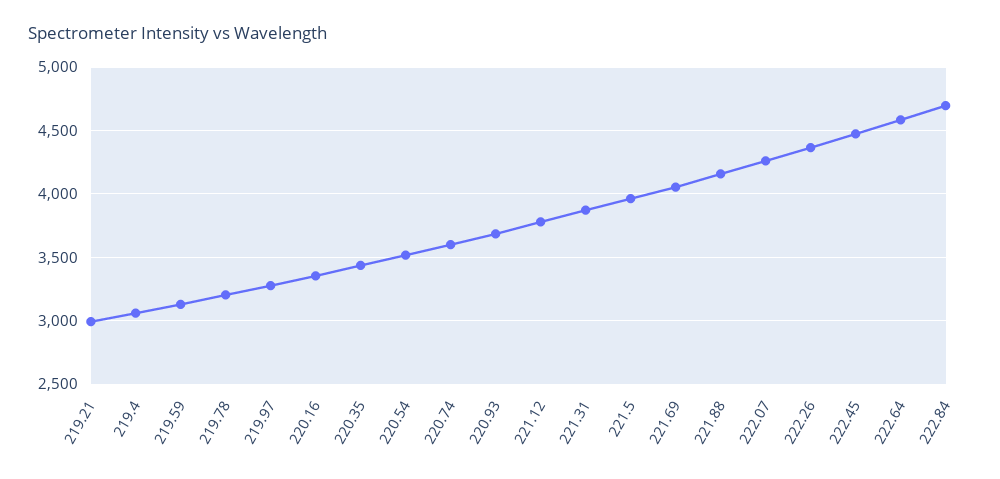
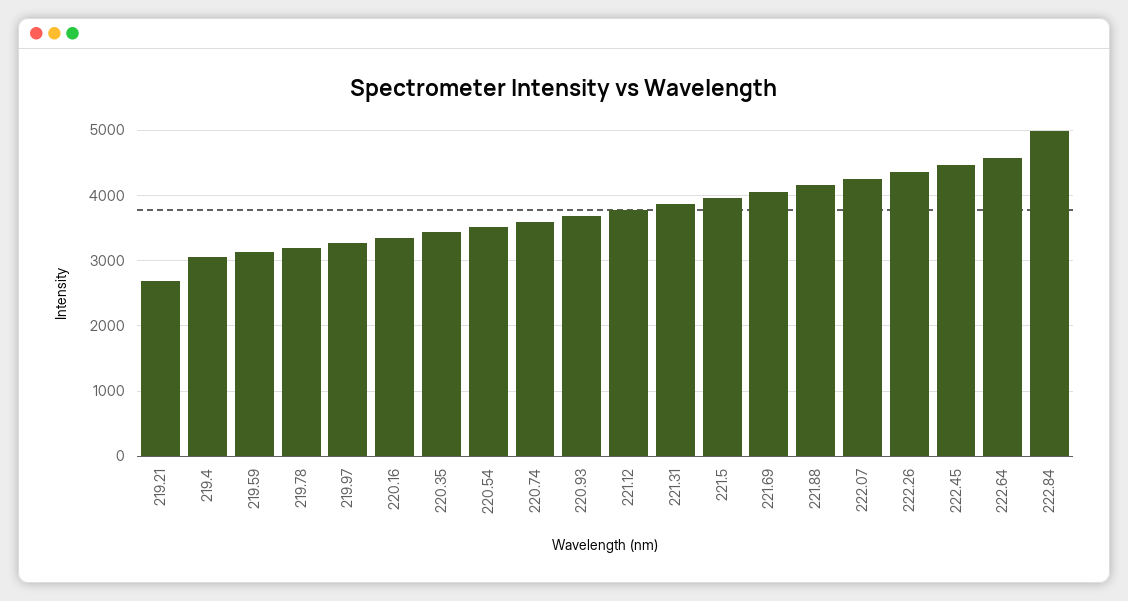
  {
-   "219.21": 3000,
+   "219.21": 2700,
    "219.4": 3050,
    "219.59": 3150,
    "219.78": 3200,
    "219.97": 3300,
    "220.16": 3350,
    "220.35": 3450,
    "220.54": 3500,
    "220.74": 3600,
    "220.93": 3700,
    "221.12": 3800,
    "221.31": 3850,
    "221.5": 3950,
    "221.69": 4050,
    "221.88": 4150,
    "222.07": 4250,
    "222.26": 4350,
    "222.45": 4450,
    "222.64": 4600,
-   "222.84": 4700
+   "222.84": 5000
  }

